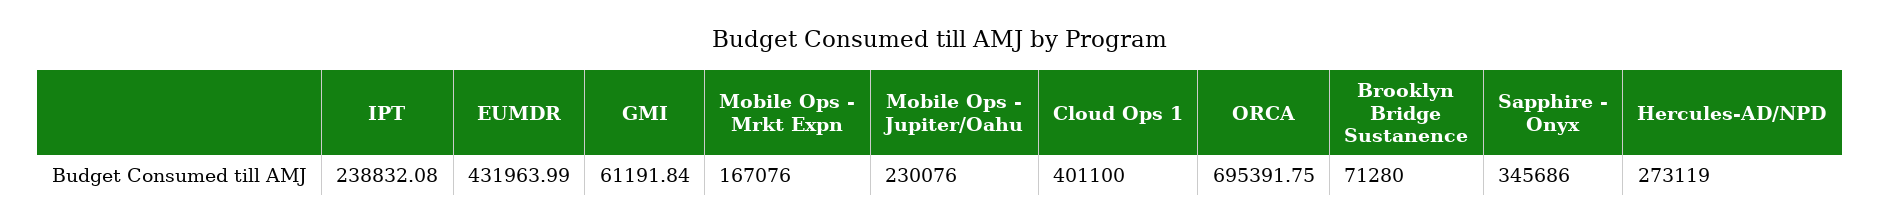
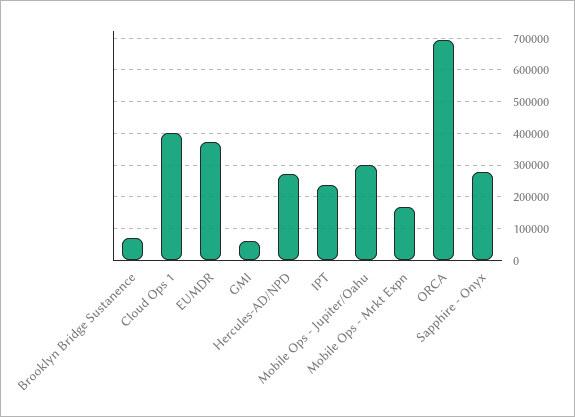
  {
    "IPT": 238832.08,
-   "EUMDR": 431963.99,
+   "EUMDR": 380000,
    "GMI": 61191.84,
    "Mobile Ops - Mrkt Expn": 167076,
-   "Mobile Ops - Jupiter/Oahu": 230076,
+   "Mobile Ops - Jupiter/Oahu": 300000,
    "Cloud Ops 1": 401100,
    "ORCA": 695391.75,
    "Brooklyn Bridge Sustanence": 71280,
-   "Sapphire - Onyx": 345686,
+   "Sapphire - Onyx": 280000,
    "Hercules-AD/NPD": 273119
  }

